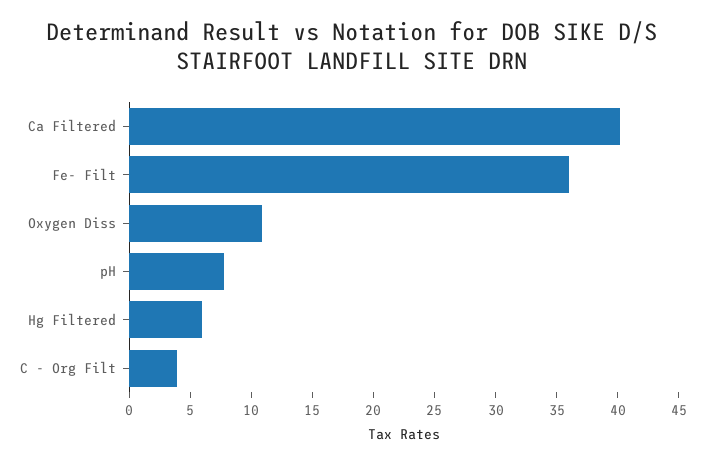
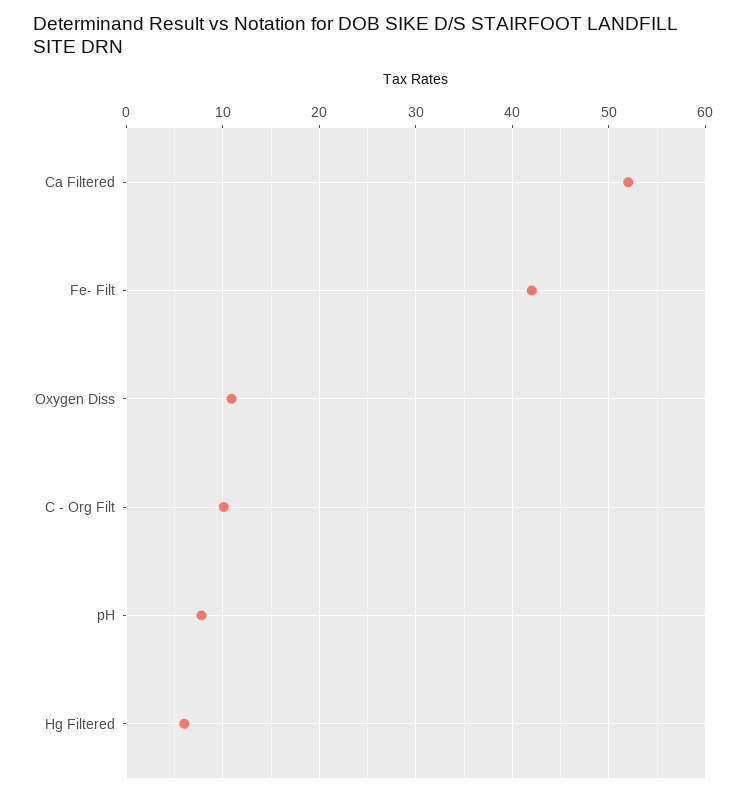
  {
-   "Ca Filtered": 40,
+   "Ca Filtered": 52,
-   "Fe- Filt": 36,
+   "Fe- Filt": 42,
    "Oxygen Diss": 11,
    "pH": 8,
    "Hg Filtered": 6,
-   "C - Org Filt": 4
+   "C - Org Filt": 10
  }

